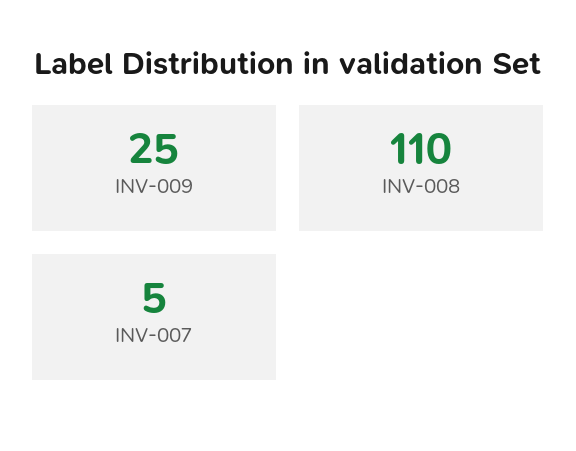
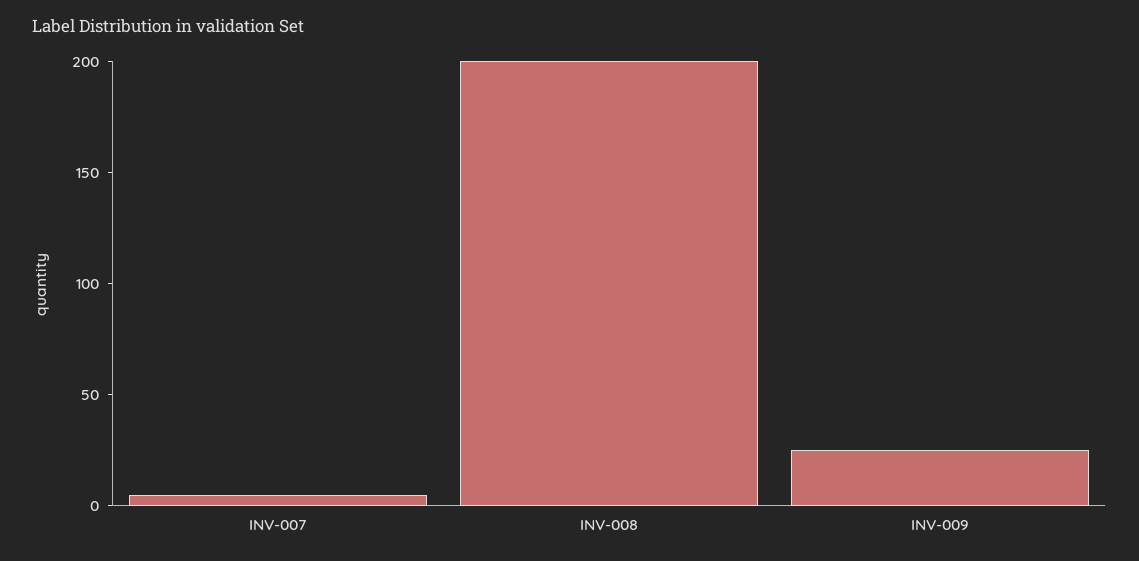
  {
    "INV-009": 25,
-   "INV-008": 110,
+   "INV-008": 200,
    "INV-007": 5
  }

